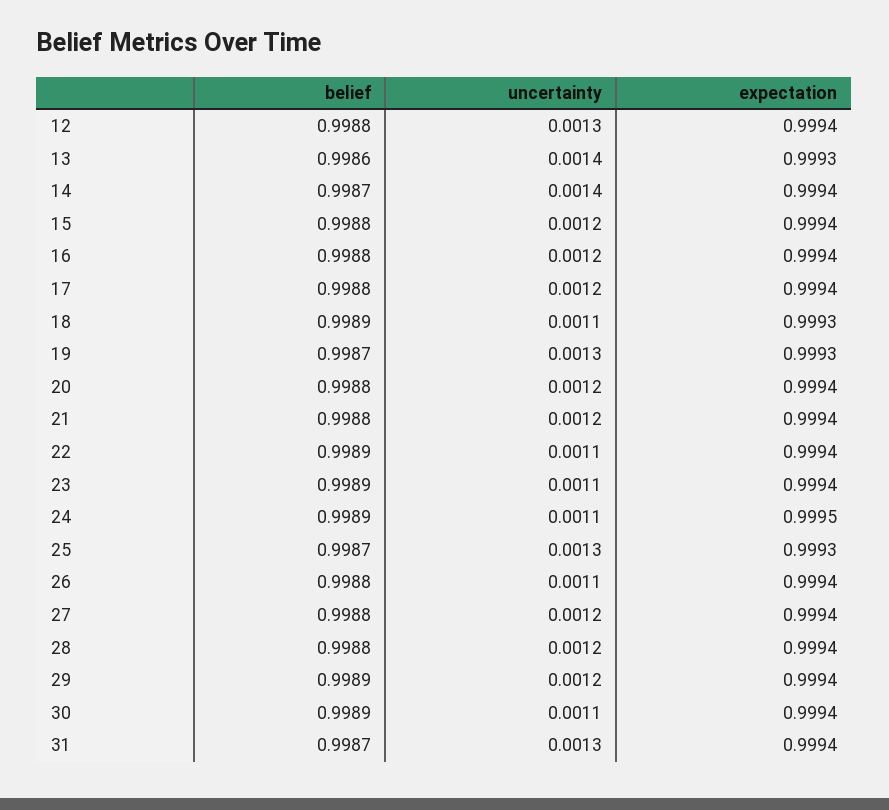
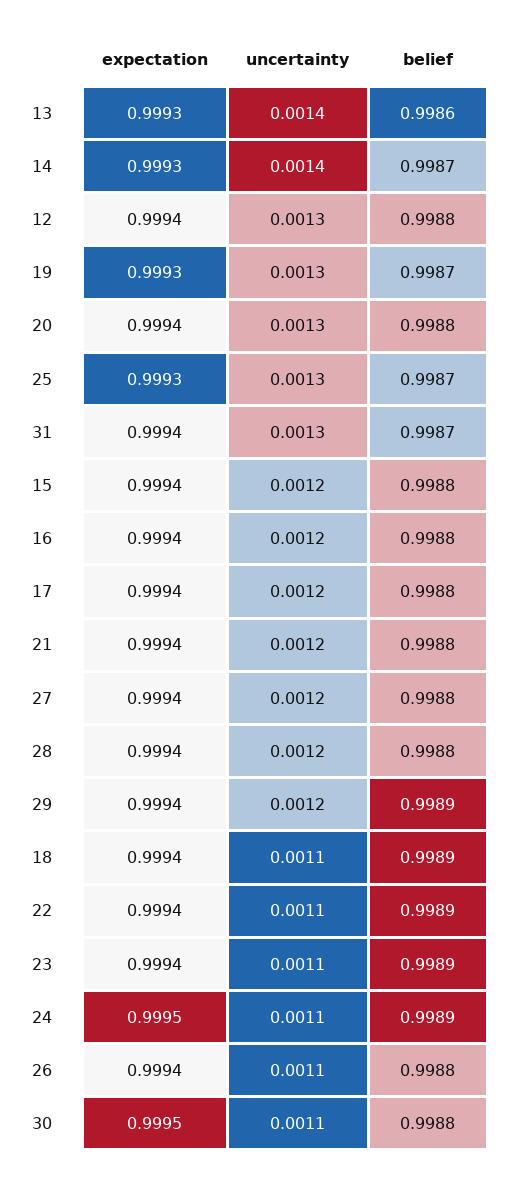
  {
    "belief": {
      "12": 0.9988,
      "13": 0.9986,
      "14": 0.9987,
      "15": 0.9988,
      "16": 0.9988,
      "17": 0.9988,
      "18": 0.9989,
      "19": 0.9987,
      "20": 0.9988,
      "21": 0.9988,
      "22": 0.9989,
      "23": 0.9989,
      "24": 0.9989,
      "25": 0.9987,
      "26": 0.9988,
      "27": 0.9988,
      "28": 0.9988,
      "29": 0.9989,
-     "30": 0.9989,
+     "30": 0.9988,
      "31": 0.9987
    },
    "uncertainty": {
      "12": 0.0013,
      "13": 0.0014,
      "14": 0.0014,
      "15": 0.0012,
      "16": 0.0012,
      "17": 0.0012,
      "18": 0.0011,
      "19": 0.0013,
-     "20": 0.0012,
+     "20": 0.0013,
      "21": 0.0012,
      "22": 0.0011,
      "23": 0.0011,
      "24": 0.0011,
      "25": 0.0013,
      "26": 0.0011,
      "27": 0.0012,
      "28": 0.0012,
      "29": 0.0012,
      "30": 0.0011,
      "31": 0.0013
    },
    "expectation": {
      "12": 0.9994,
      "13": 0.9993,
-     "14": 0.9994,
+     "14": 0.9993,
      "15": 0.9994,
      "16": 0.9994,
      "17": 0.9994,
-     "18": 0.9993,
+     "18": 0.9994,
      "19": 0.9993,
      "20": 0.9994,
      "21": 0.9994,
      "22": 0.9994,
      "23": 0.9994,
      "24": 0.9995,
      "25": 0.9993,
      "26": 0.9994,
      "27": 0.9994,
      "28": 0.9994,
      "29": 0.9994,
-     "30": 0.9994,
+     "30": 0.9995,
      "31": 0.9994
    }
  }

